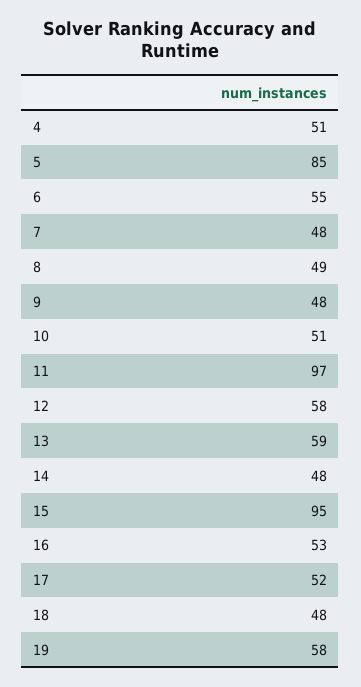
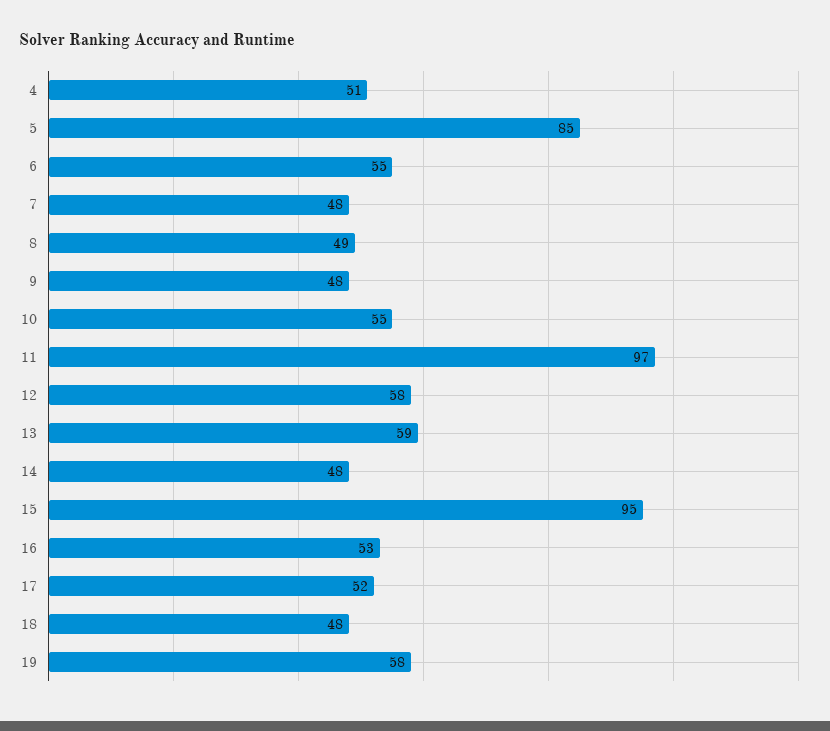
  {
    "4": 51,
    "5": 85,
    "6": 55,
    "7": 48,
    "8": 49,
    "9": 48,
-   "10": 51,
+   "10": 55,
    "11": 97,
    "12": 58,
    "13": 59,
    "14": 48,
    "15": 95,
    "16": 53,
    "17": 52,
    "18": 48,
    "19": 58
  }

